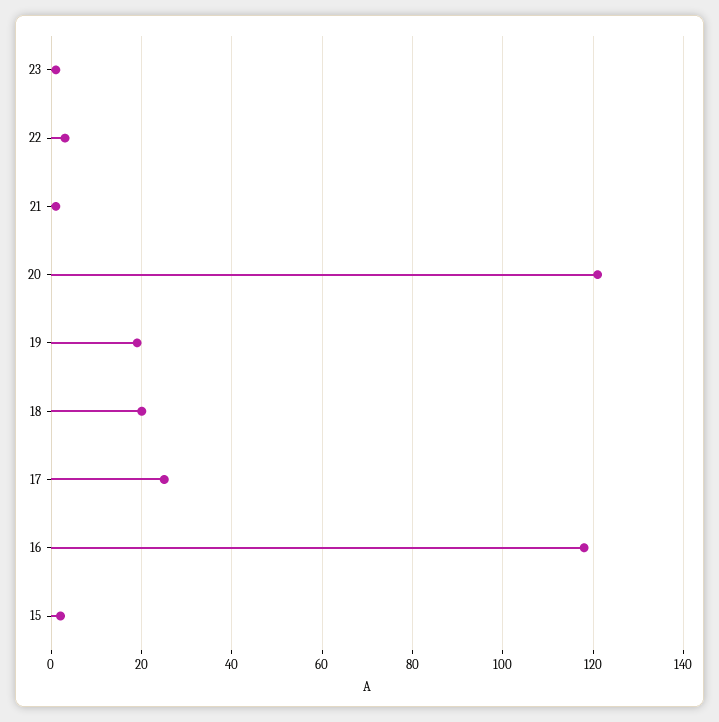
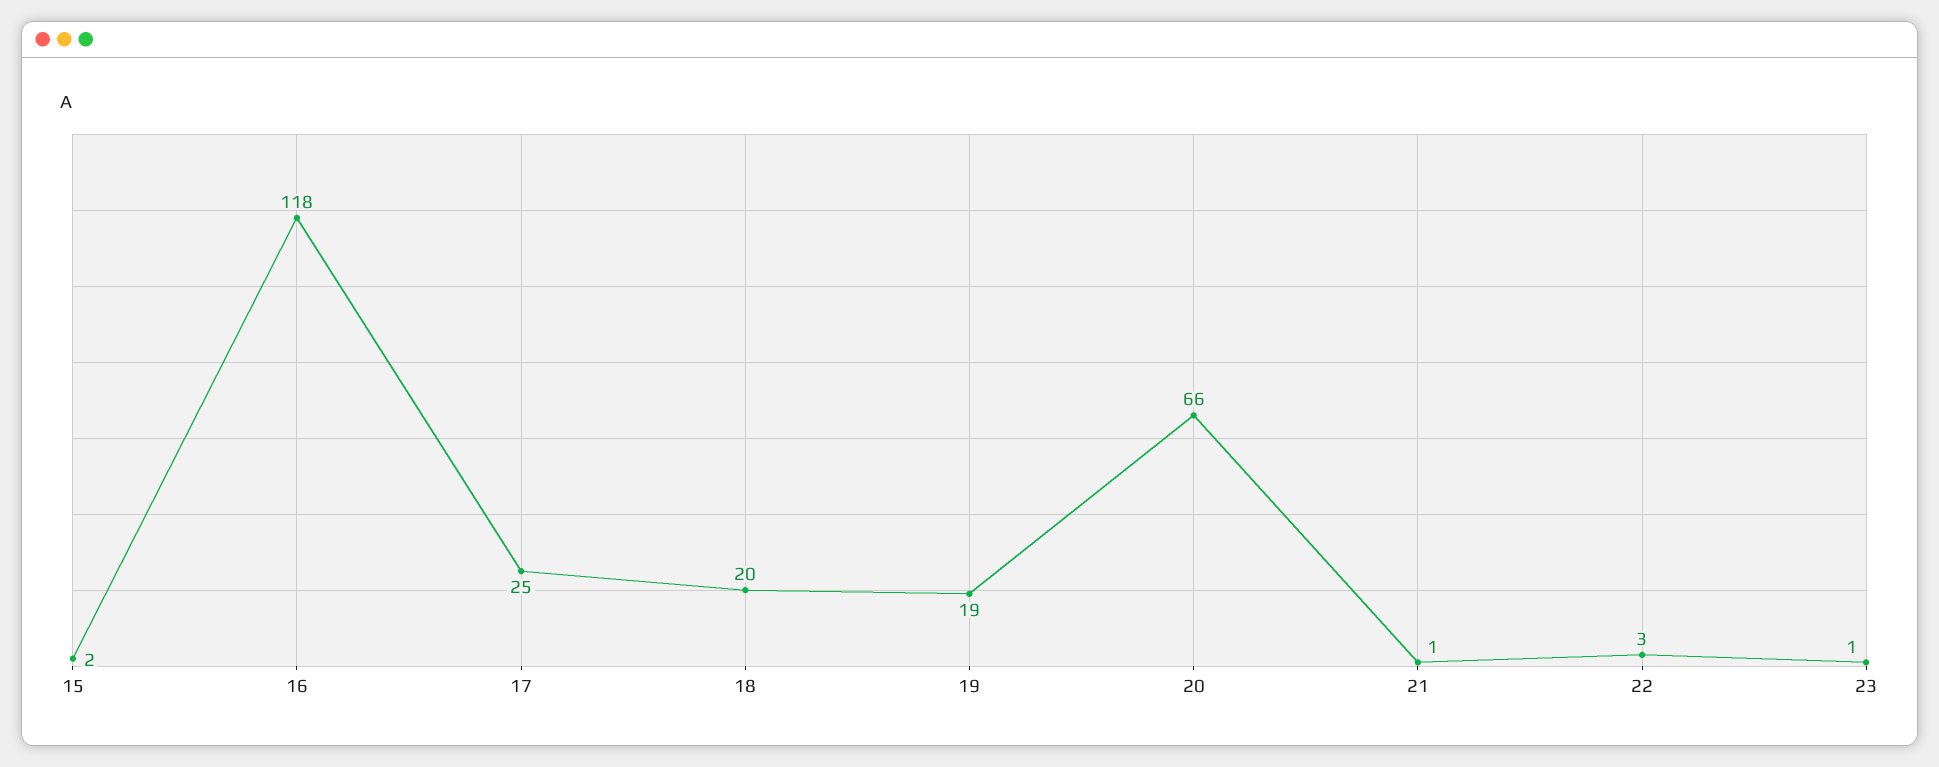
  {
    "23": 1,
    "22": 3,
    "21": 1,
-   "20": 120,
+   "20": 66,
    "19": 19,
    "18": 20,
    "17": 25,
    "16": 118,
    "15": 2
  }

